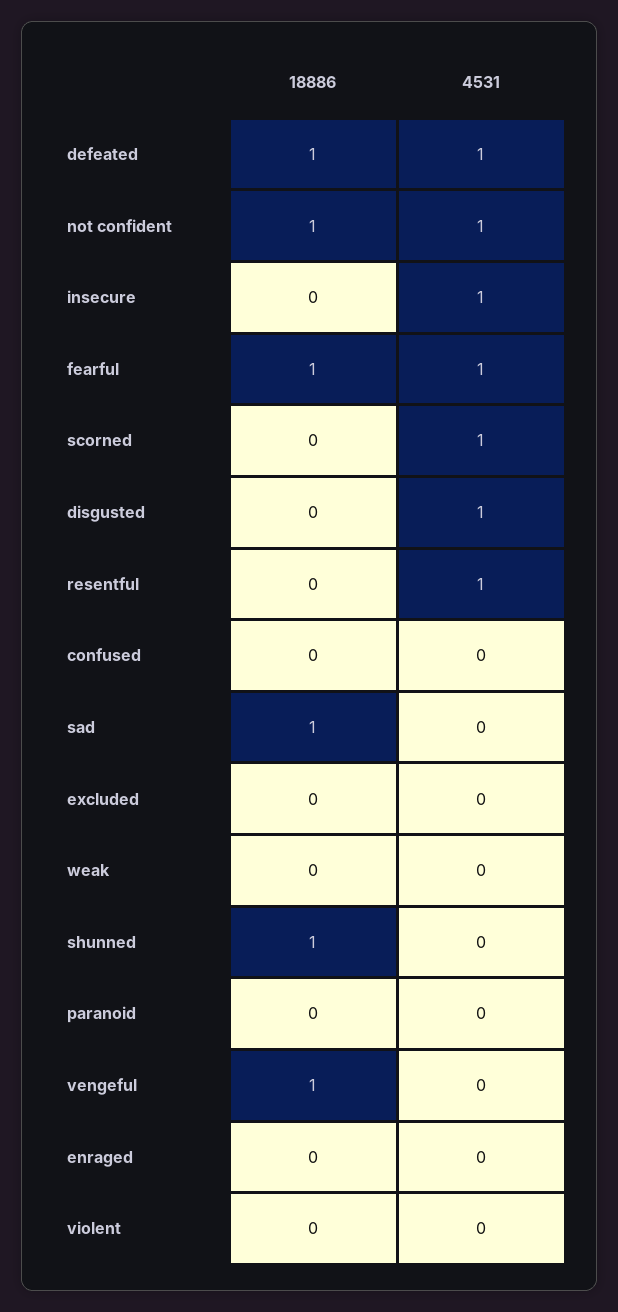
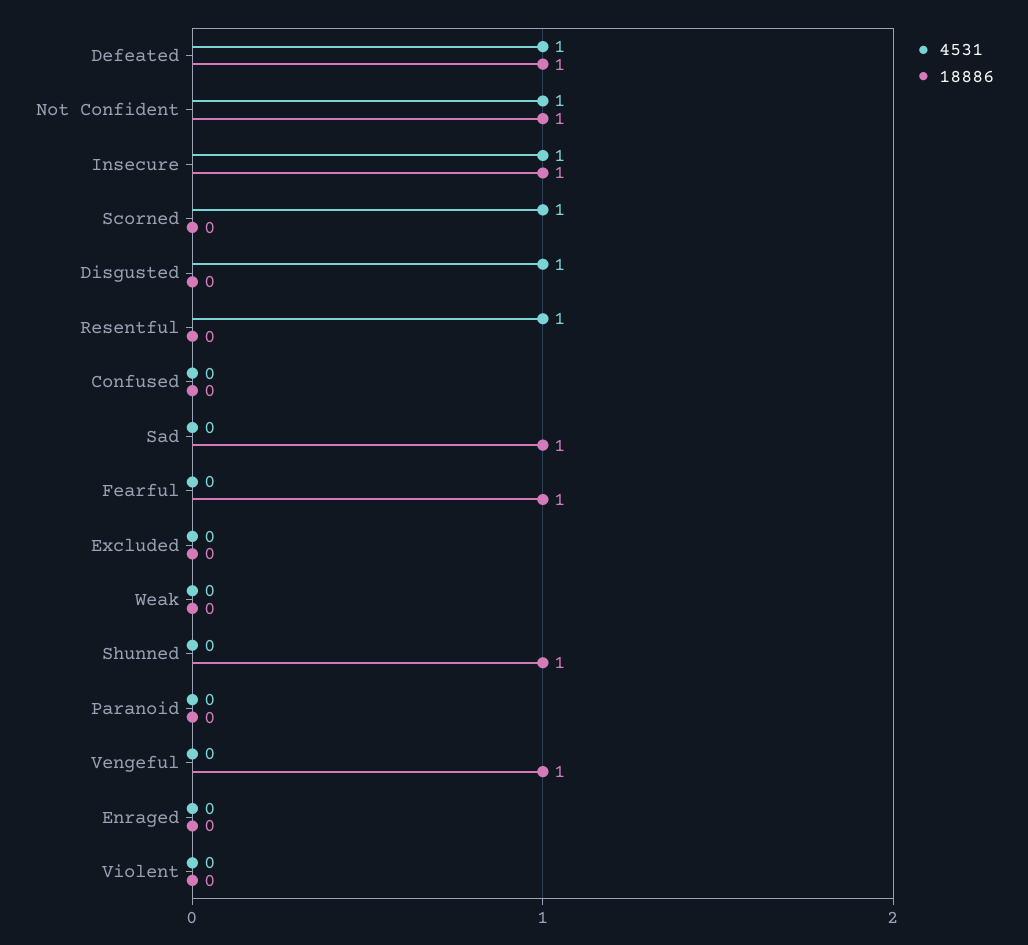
  {
    "18886": {
      "defeated": 1,
      "not confident": 1,
-     "insecure": 0,
+     "insecure": 1,
      "fearful": 1,
      "scorned": 0,
      "disgusted": 0,
      "resentful": 0,
      "confused": 0,
      "sad": 1,
      "excluded": 0,
      "weak": 0,
      "shunned": 1,
      "paranoid": 0,
      "vengeful": 1,
      "enraged": 0,
      "violent": 0
    },
    "4531": {
      "defeated": 1,
      "not confident": 1,
      "insecure": 1,
-     "fearful": 1,
+     "fearful": 0,
      "scorned": 1,
      "disgusted": 1,
      "resentful": 1,
      "confused": 0,
      "sad": 0,
      "excluded": 0,
      "weak": 0,
      "shunned": 0,
      "paranoid": 0,
      "vengeful": 0,
      "enraged": 0,
      "violent": 0
    }
  }

